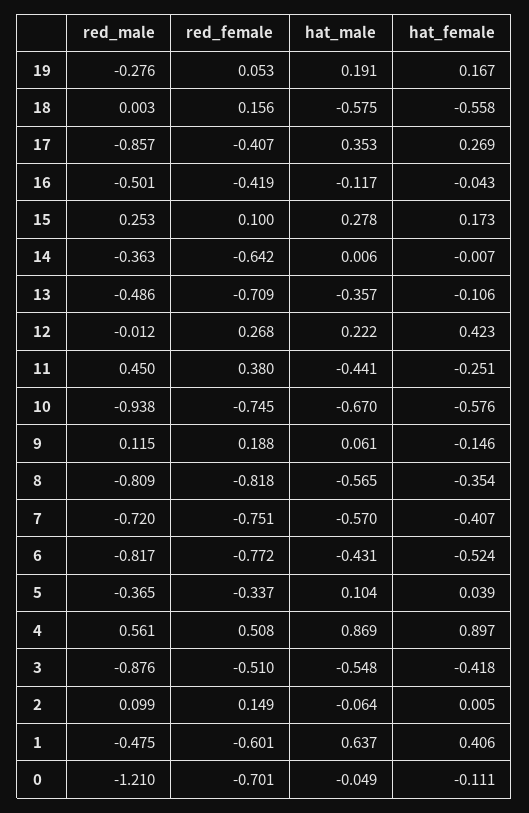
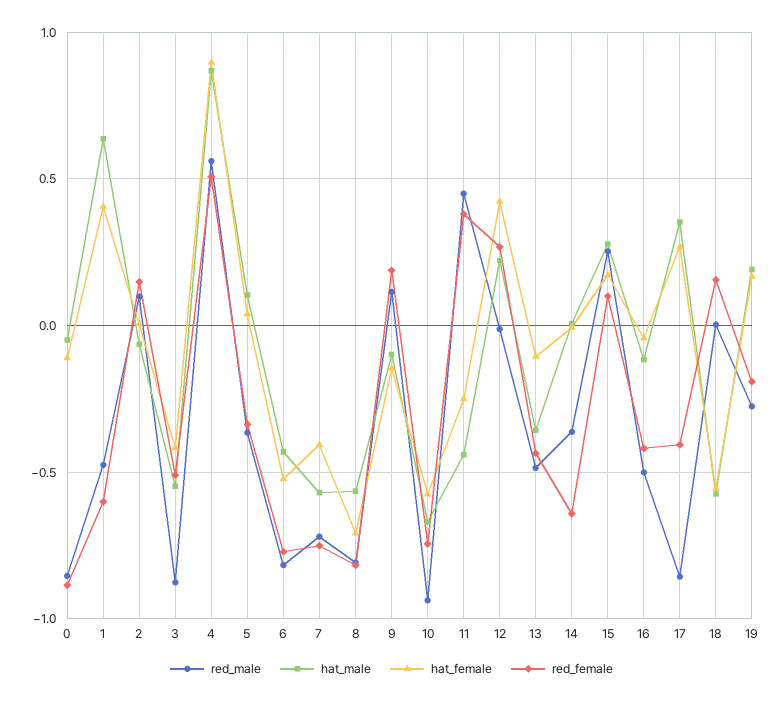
  {
    "red_male": {
      "19": -0.276,
      "18": 0.003,
      "17": -0.857,
      "16": -0.501,
      "15": 0.253,
      "14": -0.363,
      "13": -0.486,
      "12": -0.012,
      "11": 0.45,
      "10": -0.938,
      "9": 0.115,
      "8": -0.809,
      "7": -0.72,
      "6": -0.817,
      "5": -0.365,
      "4": 0.561,
      "3": -0.876,
      "2": 0.099,
      "1": -0.475,
-     "0": -1.21
+     "0": -0.85
    },
    "red_female": {
-     "19": 0.053,
+     "19": -0.2,
      "18": 0.156,
      "17": -0.407,
      "16": -0.419,
      "15": 0.1,
      "14": -0.642,
-     "13": -0.709,
+     "13": -0.45,
      "12": 0.268,
      "11": 0.38,
      "10": -0.745,
      "9": 0.188,
      "8": -0.818,
      "7": -0.751,
      "6": -0.772,
      "5": -0.337,
      "4": 0.508,
      "3": -0.51,
      "2": 0.149,
      "1": -0.601,
-     "0": -0.701
+     "0": -0.9
    },
    "hat_male": {
      "19": 0.191,
      "18": -0.575,
      "17": 0.353,
      "16": -0.117,
      "15": 0.278,
      "14": 0.006,
      "13": -0.357,
      "12": 0.222,
      "11": -0.441,
      "10": -0.67,
-     "9": 0.061,
+     "9": -0.1,
      "8": -0.565,
      "7": -0.57,
      "6": -0.431,
      "5": 0.104,
      "4": 0.869,
      "3": -0.548,
      "2": -0.064,
      "1": 0.637,
      "0": -0.049
    },
    "hat_female": {
      "19": 0.167,
      "18": -0.558,
      "17": 0.269,
      "16": -0.043,
      "15": 0.173,
      "14": -0.007,
      "13": -0.106,
      "12": 0.423,
      "11": -0.251,
      "10": -0.576,
      "9": -0.146,
-     "8": -0.354,
+     "8": -0.7,
      "7": -0.407,
      "6": -0.524,
      "5": 0.039,
      "4": 0.897,
      "3": -0.418,
      "2": 0.005,
      "1": 0.406,
      "0": -0.111
    }
  }

